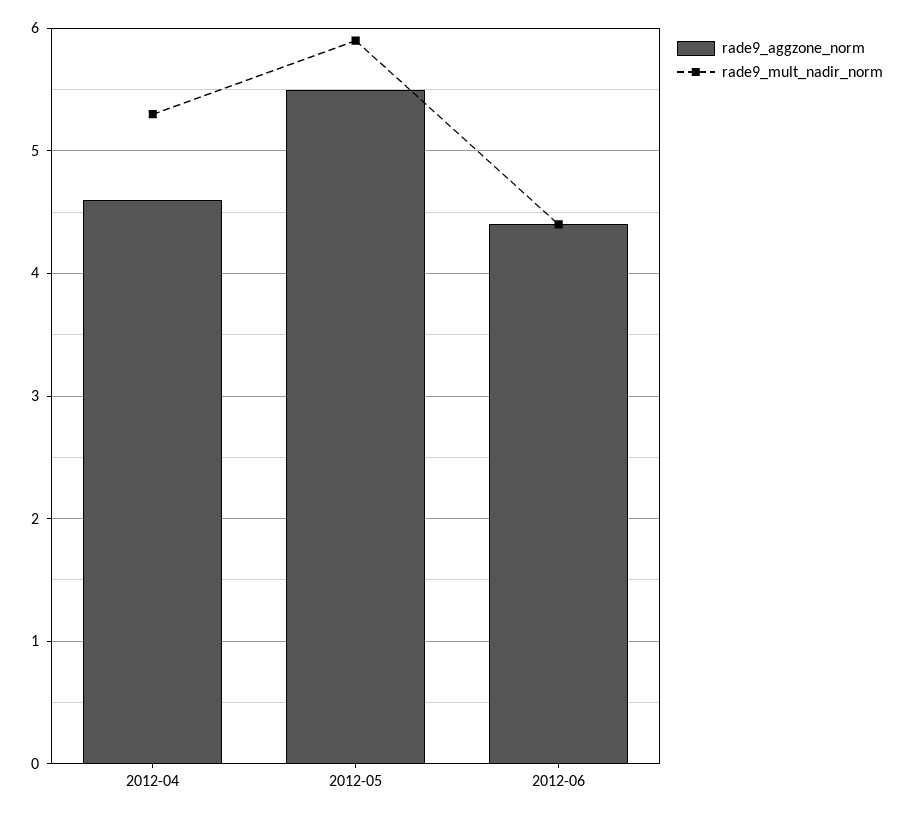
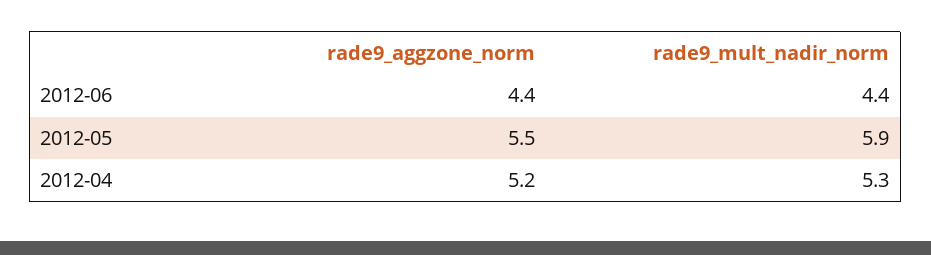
  {
    "rade9_aggzone_norm": {
-     "2012-04": 4.6,
+     "2012-04": 5.2,
      "2012-05": 5.5,
      "2012-06": 4.4
    },
    "rade9_mult_nadir_norm": {
      "2012-04": 5.3,
      "2012-05": 5.9,
      "2012-06": 4.4
    }
  }

